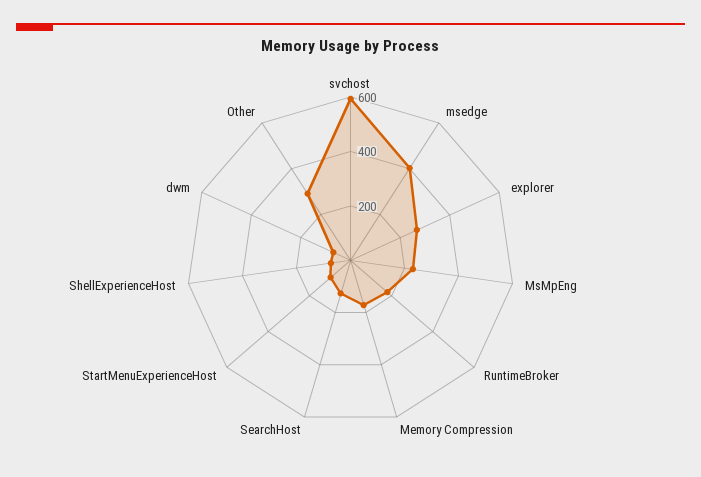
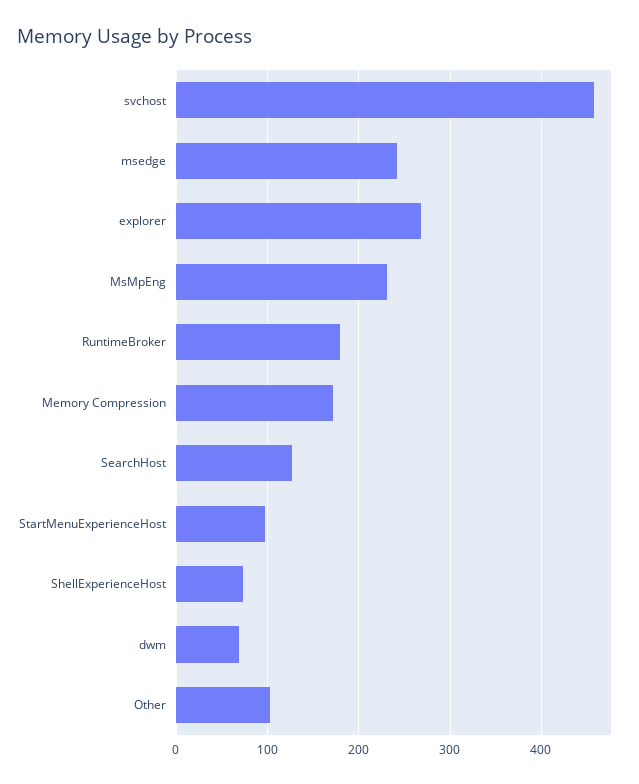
  {
-   "svchost": 600,
+   "svchost": 460,
-   "msedge": 400,
+   "msedge": 240,
    "explorer": 270,
    "MsMpEng": 230,
    "RuntimeBroker": 180,
    "Memory Compression": 170,
    "SearchHost": 130,
    "StartMenuExperienceHost": 100,
    "ShellExperienceHost": 70,
    "dwm": 70,
-   "Other": 300
+   "Other": 100
  }

